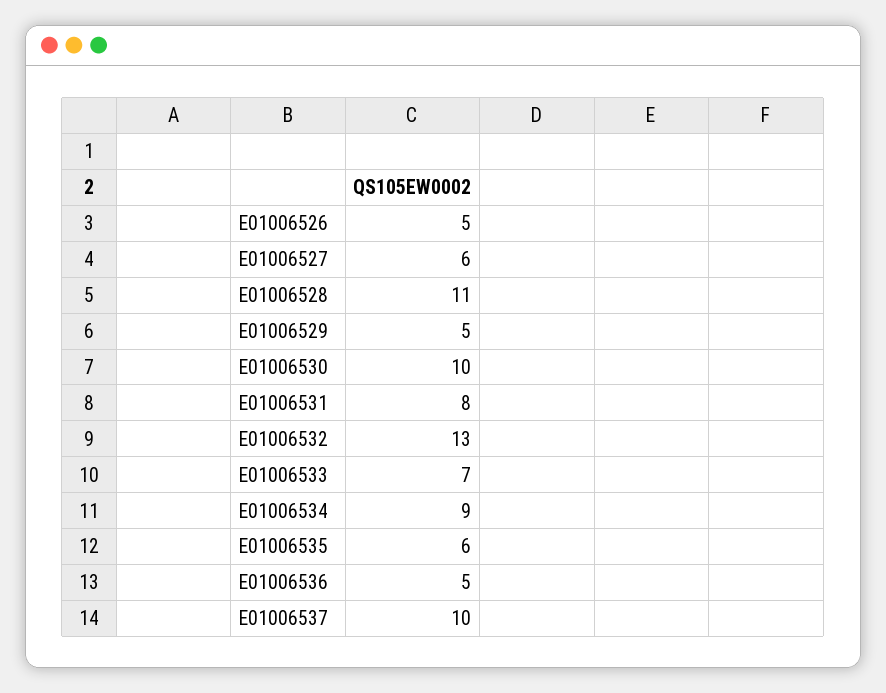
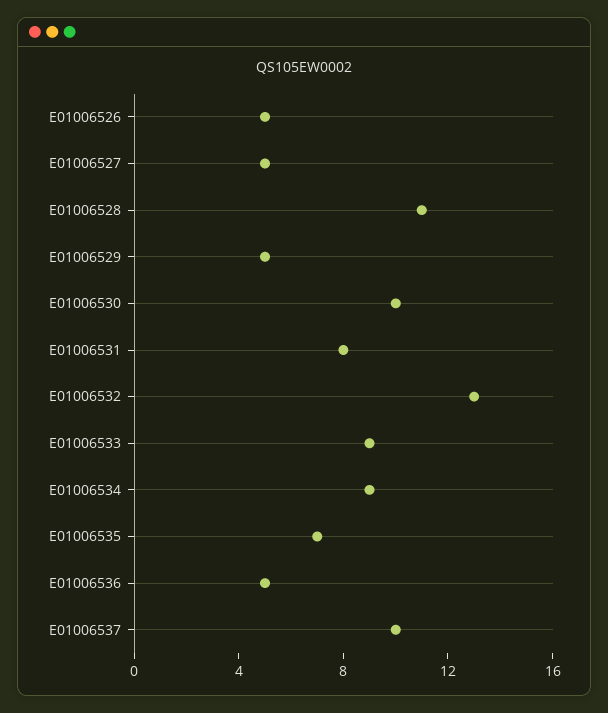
  {
    "E01006526": 5,
-   "E01006527": 6,
+   "E01006527": 5,
    "E01006528": 11,
    "E01006529": 5,
    "E01006530": 10,
    "E01006531": 8,
    "E01006532": 13,
-   "E01006533": 7,
+   "E01006533": 9,
    "E01006534": 9,
-   "E01006535": 6,
+   "E01006535": 7,
    "E01006536": 5,
    "E01006537": 10
  }

